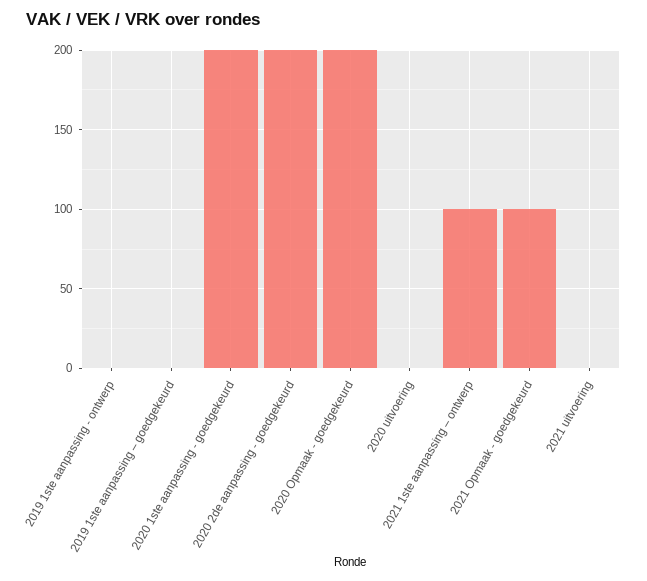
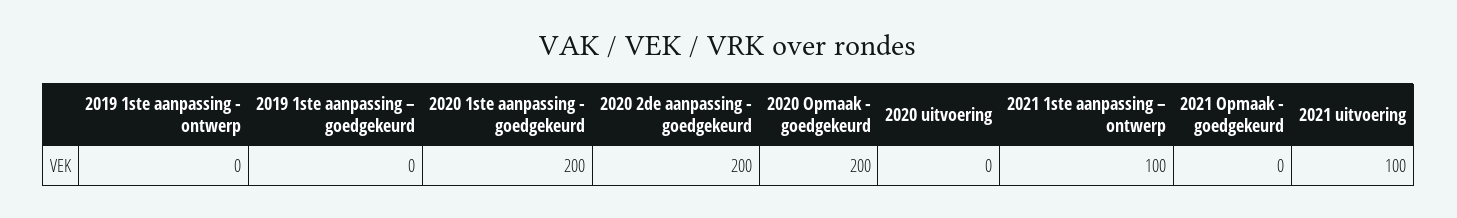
  {
    "2019 1ste aanpassing - ontwerp": 0,
    "2019 1ste aanpassing – goedgekeurd": 0,
    "2020 1ste aanpassing - goedgekeurd": 200,
    "2020 2de aanpassing - goedgekeurd": 200,
    "2020 Opmaak - goedgekeurd": 200,
    "2020 uitvoering": 0,
    "2021 1ste aanpassing – ontwerp": 100,
-   "2021 Opmaak - goedgekeurd": 100,
+   "2021 Opmaak - goedgekeurd": 0,
-   "2021 uitvoering": 0
+   "2021 uitvoering": 100
  }

